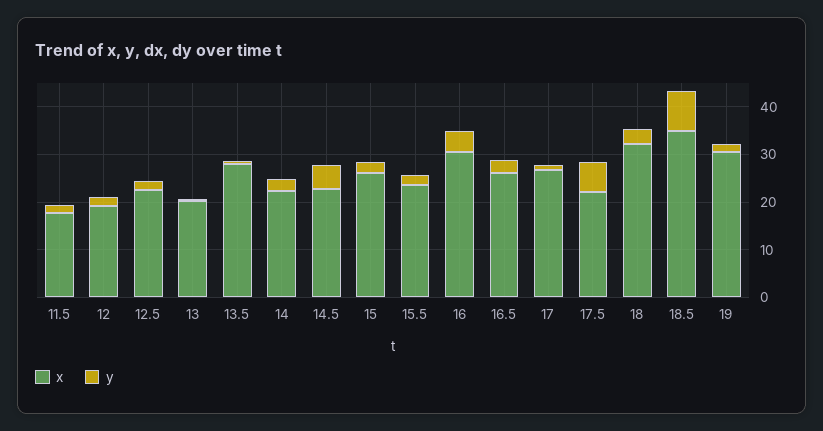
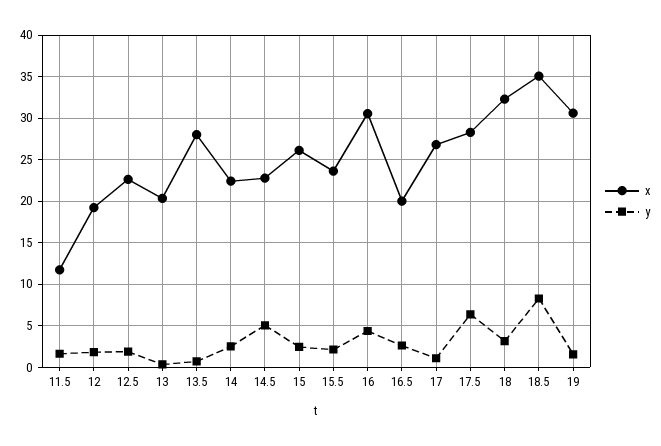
  {
    "x": {
-     "11.5": 18,
+     "11.5": 12,
      "12": 19,
      "12.5": 23,
      "13": 20,
      "13.5": 28,
      "14": 22,
      "14.5": 23,
      "15": 26,
      "15.5": 24,
      "16": 31,
-     "16.5": 26,
+     "16.5": 20,
      "17": 27,
-     "17.5": 22,
+     "17.5": 28,
      "18": 32,
      "18.5": 35,
      "19": 31
    },
    "y": {
      "11.5": 2,
      "12": 2,
      "12.5": 2,
      "13": 0,
      "13.5": 1,
      "14": 2,
      "14.5": 5,
      "15": 2,
      "15.5": 2,
      "16": 4,
      "16.5": 3,
      "17": 1,
      "17.5": 6,
      "18": 3,
      "18.5": 8,
      "19": 2
    }
  }

